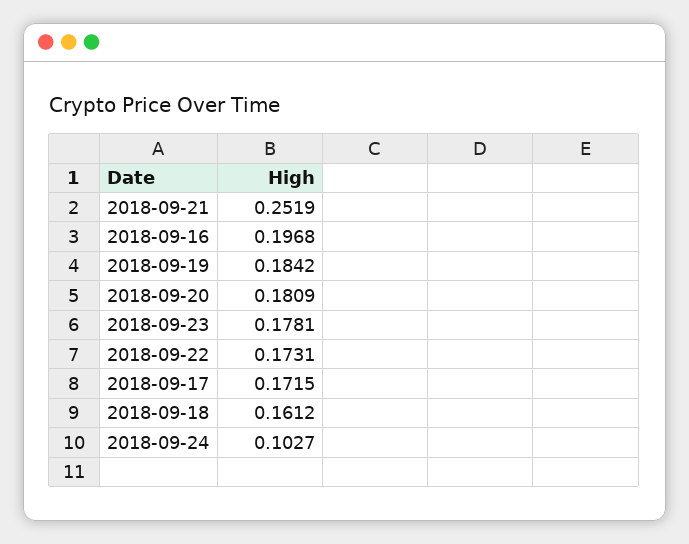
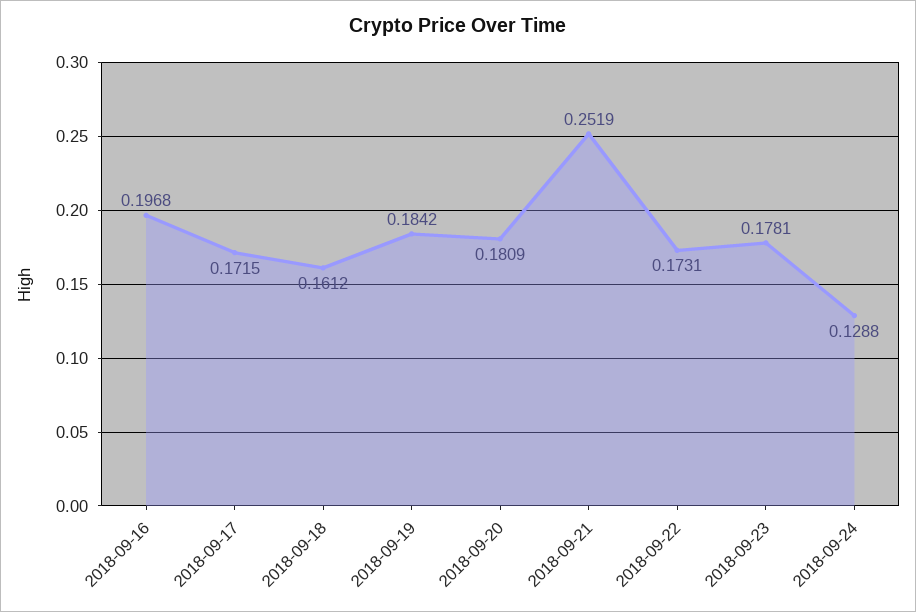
  {
    "2018-09-21": 0.2519,
    "2018-09-16": 0.1968,
    "2018-09-19": 0.1842,
    "2018-09-20": 0.1809,
    "2018-09-23": 0.1781,
    "2018-09-22": 0.1731,
    "2018-09-17": 0.1715,
    "2018-09-18": 0.1612,
-   "2018-09-24": 0.1027
+   "2018-09-24": 0.1288
  }

